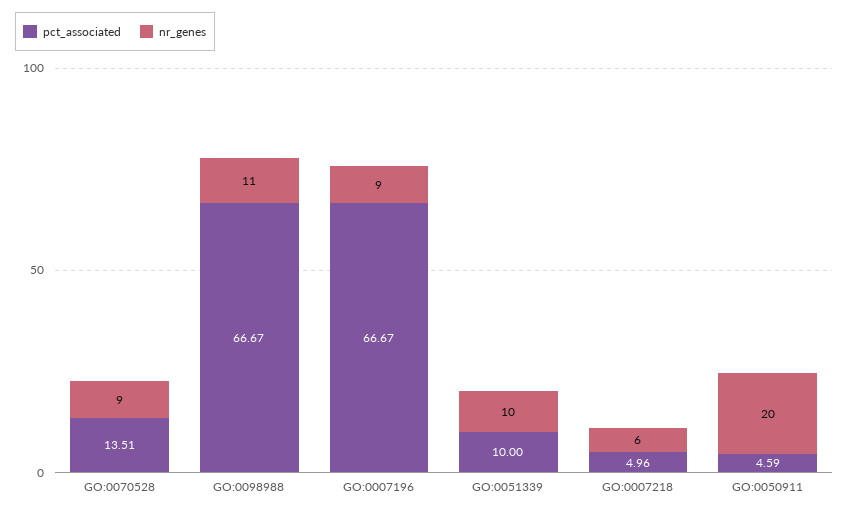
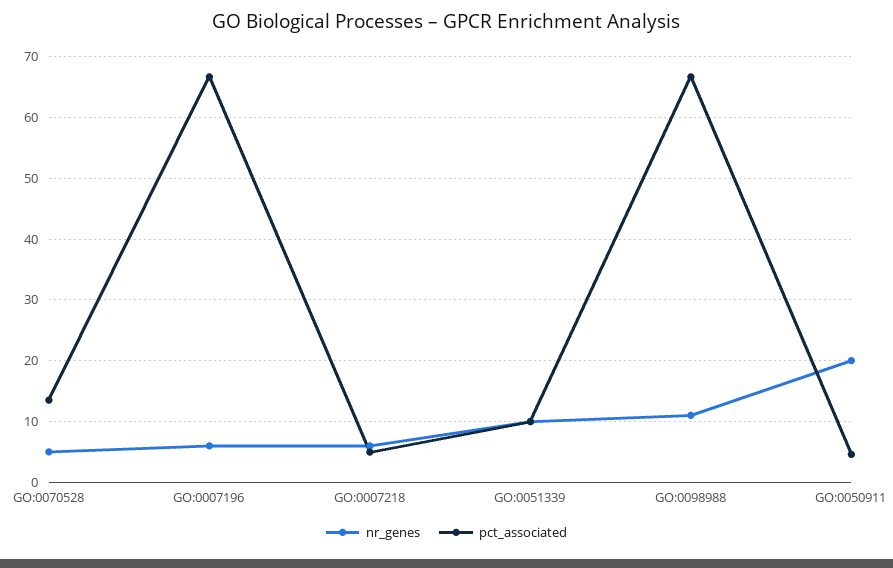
  {
    "pct_associated": {
      "GO:0070528": 13.51,
      "GO:0098988": 66.67,
      "GO:0007196": 66.67,
      "GO:0051339": 10,
      "GO:0007218": 4.96,
      "GO:0050911": 4.59
    },
    "nr_genes": {
-     "GO:0070528": 9,
+     "GO:0070528": 5,
      "GO:0098988": 11,
-     "GO:0007196": 9,
+     "GO:0007196": 6,
      "GO:0051339": 10,
      "GO:0007218": 6,
      "GO:0050911": 20
    }
  }

